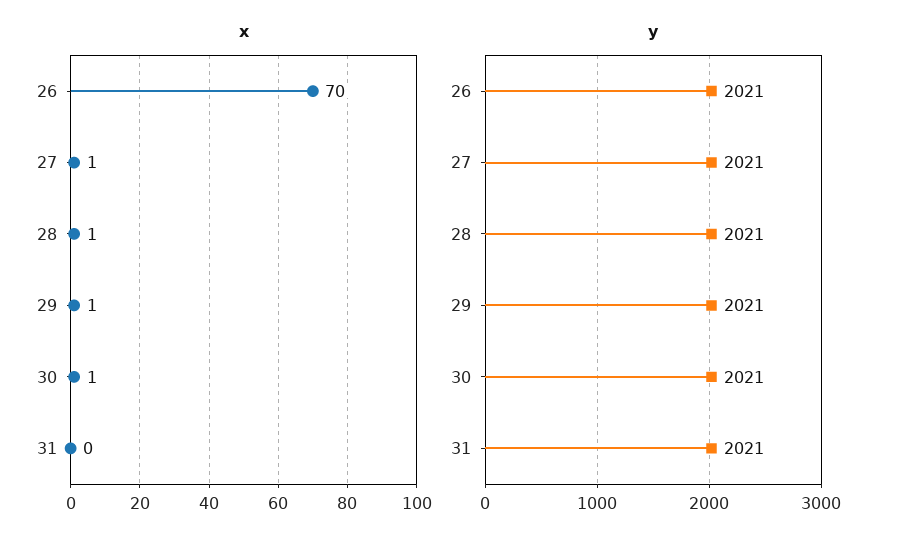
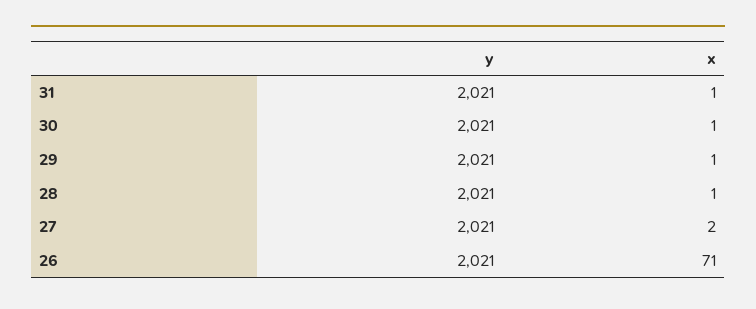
  {
    "x": {
-     "26": 70,
+     "26": 71,
-     "27": 1,
+     "27": 2,
      "28": 1,
      "29": 1,
      "30": 1,
-     "31": 0
+     "31": 1
    },
    "y": {
      "26": 2021,
      "27": 2021,
      "28": 2021,
      "29": 2021,
      "30": 2021,
      "31": 2021
    }
  }

